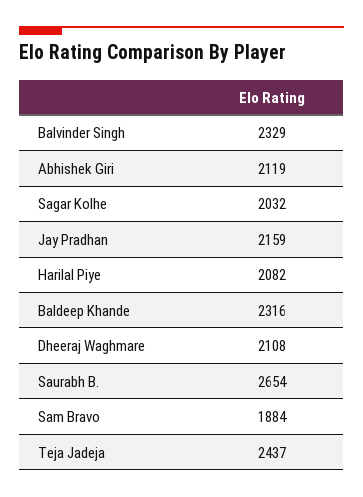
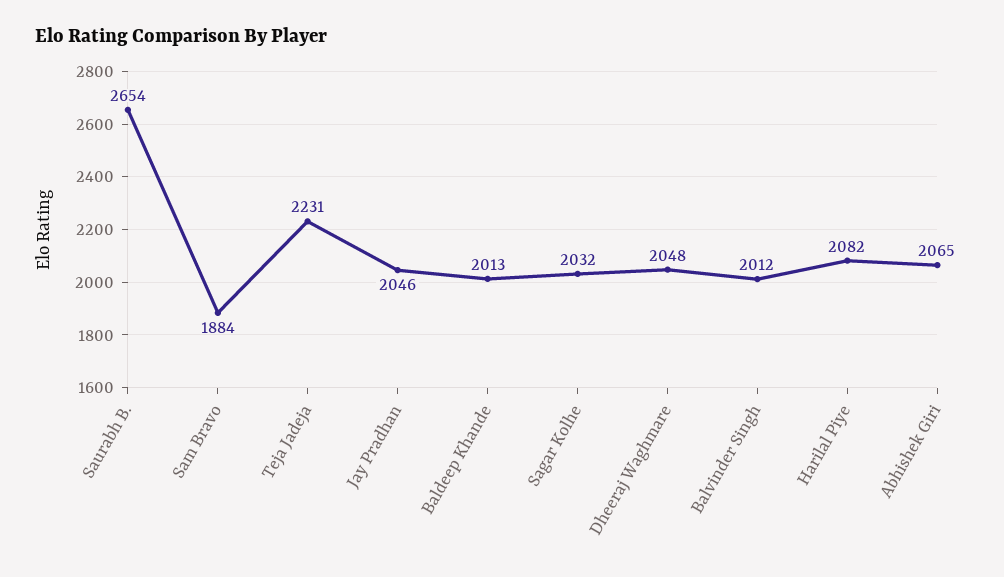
  {
-   "Balvinder Singh": 2329,
+   "Balvinder Singh": 2012,
-   "Abhishek Giri": 2119,
+   "Abhishek Giri": 2065,
    "Sagar Kolhe": 2032,
-   "Jay Pradhan": 2159,
+   "Jay Pradhan": 2046,
    "Harilal Piye": 2082,
-   "Baldeep Khande": 2316,
+   "Baldeep Khande": 2013,
-   "Dheeraj Waghmare": 2108,
+   "Dheeraj Waghmare": 2048,
    "Saurabh B.": 2654,
    "Sam Bravo": 1884,
-   "Teja Jadeja": 2437
+   "Teja Jadeja": 2231
  }

